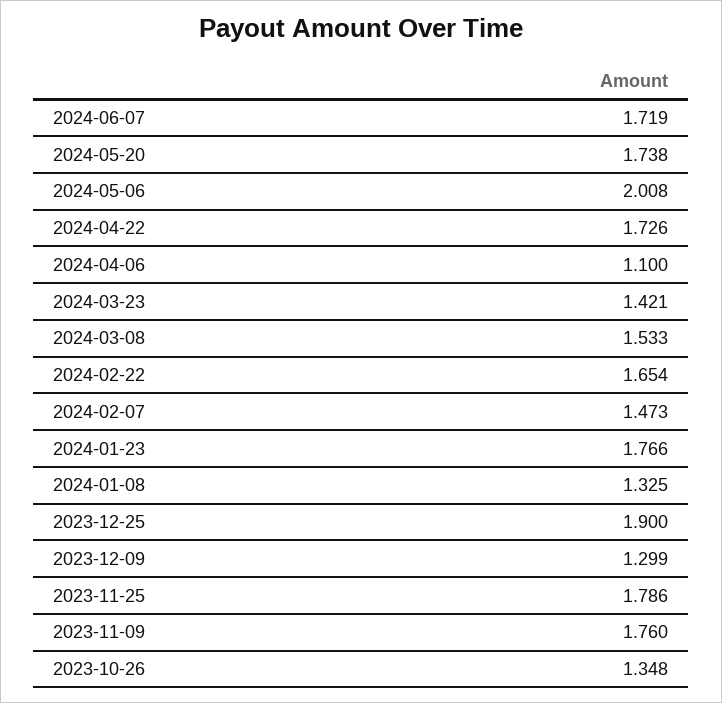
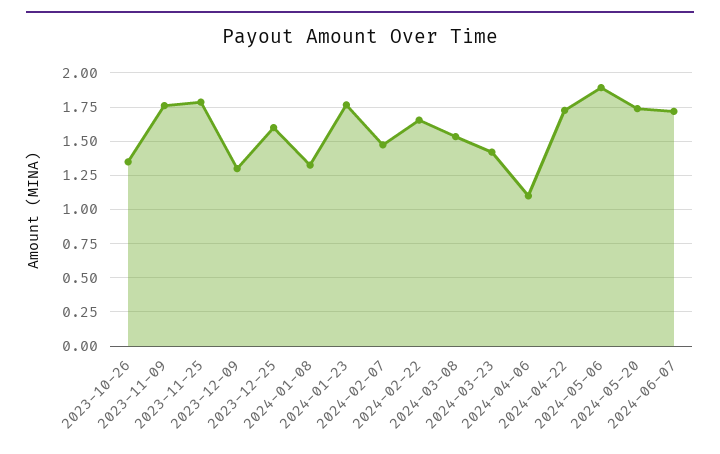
  {
    "2024-06-07": 1.719,
    "2024-05-20": 1.738,
-   "2024-05-06": 2.008,
+   "2024-05-06": 1.9,
    "2024-04-22": 1.726,
    "2024-04-06": 1.1,
    "2024-03-23": 1.421,
    "2024-03-08": 1.533,
    "2024-02-22": 1.654,
    "2024-02-07": 1.473,
    "2024-01-23": 1.766,
    "2024-01-08": 1.325,
-   "2023-12-25": 1.9,
+   "2023-12-25": 1.6,
    "2023-12-09": 1.299,
    "2023-11-25": 1.786,
    "2023-11-09": 1.76,
    "2023-10-26": 1.348
  }

